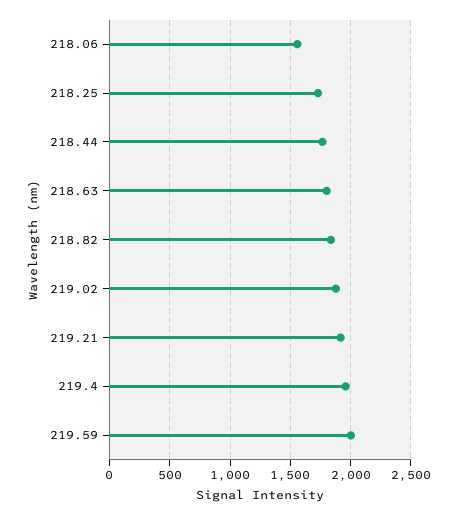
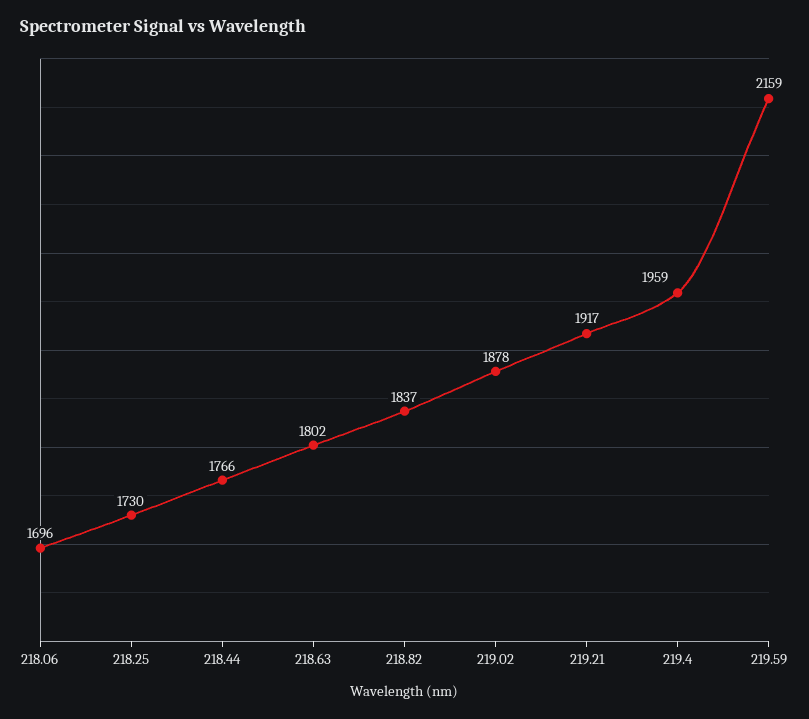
  {
-   "218.06": 1550,
+   "218.06": 1696,
    "218.25": 1730,
    "218.44": 1766,
    "218.63": 1802,
    "218.82": 1837,
    "219.02": 1878,
    "219.21": 1917,
    "219.4": 1959,
-   "219.59": 2000
+   "219.59": 2159
  }

